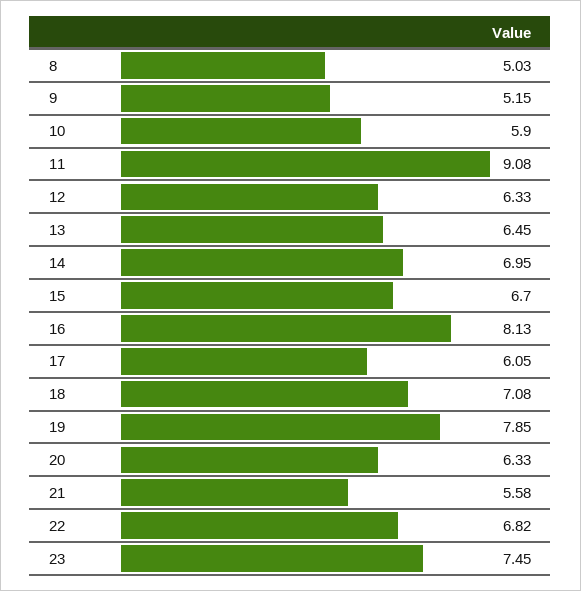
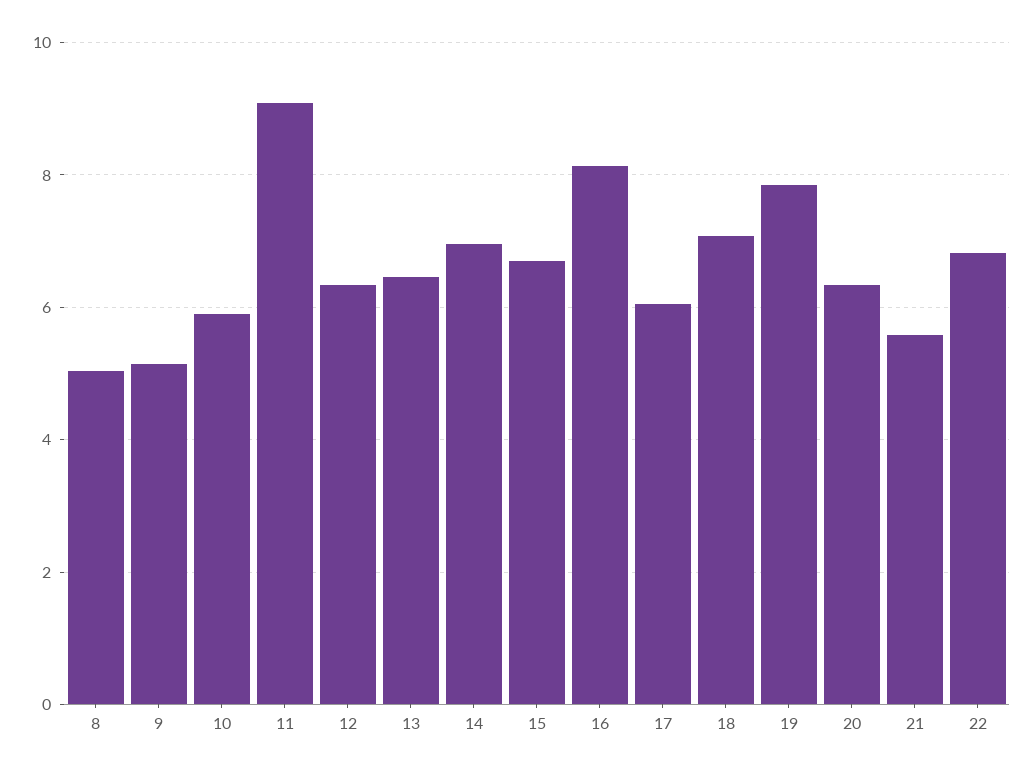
  {
    "8": 5.03,
    "9": 5.15,
    "10": 5.9,
    "11": 9.08,
    "12": 6.33,
    "13": 6.45,
    "14": 6.95,
    "15": 6.7,
    "16": 8.13,
    "17": 6.05,
    "18": 7.08,
    "19": 7.85,
    "20": 6.33,
    "21": 5.58,
-   "22": 6.82,
+   "22": 6.82
-   "23": 7.45
  }

